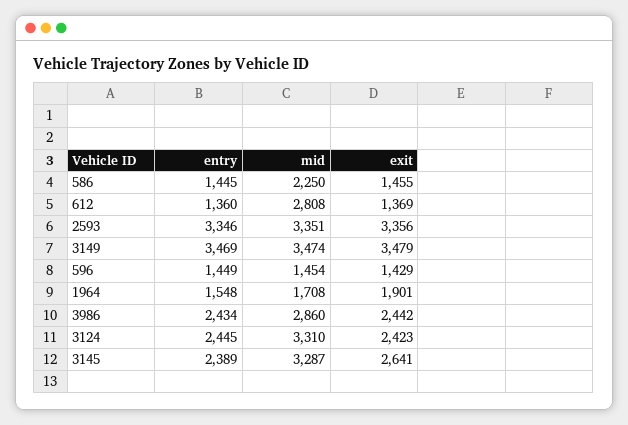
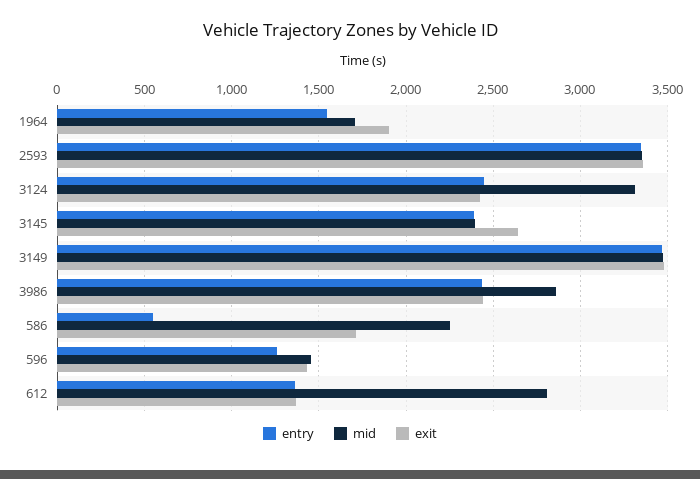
  {
    "entry": {
-     "586": 1445,
+     "586": 550,
      "612": 1360,
      "2593": 3346,
      "3149": 3469,
-     "596": 1449,
+     "596": 1250,
      "1964": 1548,
      "3986": 2434,
      "3124": 2445,
      "3145": 2389
    },
    "mid": {
      "586": 2250,
      "612": 2808,
      "2593": 3351,
      "3149": 3474,
      "596": 1454,
      "1964": 1708,
      "3986": 2860,
      "3124": 3310,
-     "3145": 3287
+     "3145": 2400
    },
    "exit": {
-     "586": 1455,
+     "586": 1700,
      "612": 1369,
      "2593": 3356,
      "3149": 3479,
      "596": 1429,
      "1964": 1901,
      "3986": 2442,
      "3124": 2423,
      "3145": 2641
    }
  }

